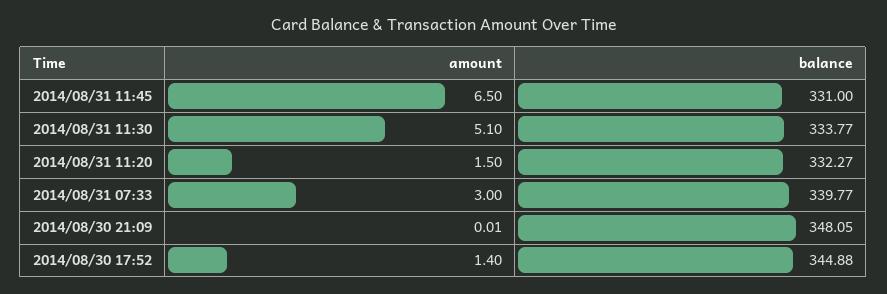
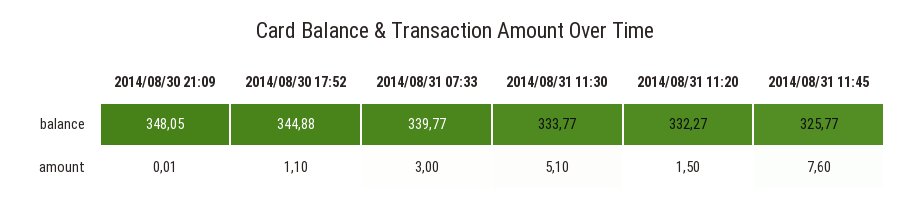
  {
    "amount": {
-     "2014/08/31 11:45": 6.5,
+     "2014/08/31 11:45": 7.6,
      "2014/08/31 11:30": 5.1,
      "2014/08/31 11:20": 1.5,
      "2014/08/31 07:33": 3,
      "2014/08/30 21:09": 0.01,
-     "2014/08/30 17:52": 1.4
+     "2014/08/30 17:52": 1.1
    },
    "balance": {
-     "2014/08/31 11:45": 331,
+     "2014/08/31 11:45": 325.77,
      "2014/08/31 11:30": 333.77,
      "2014/08/31 11:20": 332.27,
      "2014/08/31 07:33": 339.77,
      "2014/08/30 21:09": 348.05,
      "2014/08/30 17:52": 344.88
    }
  }

